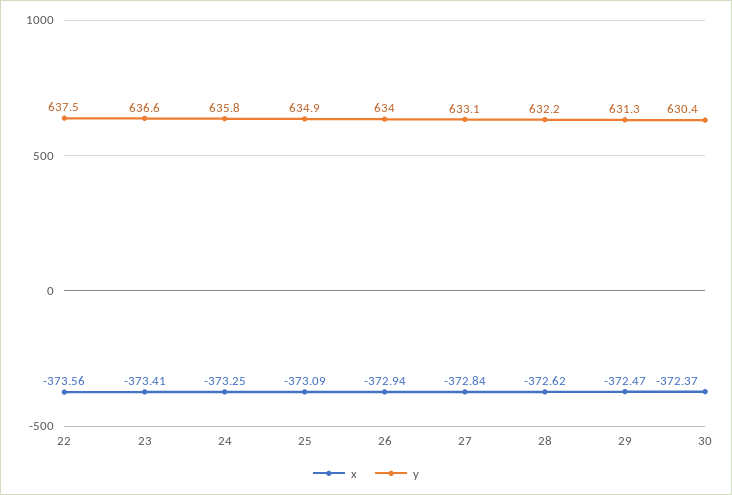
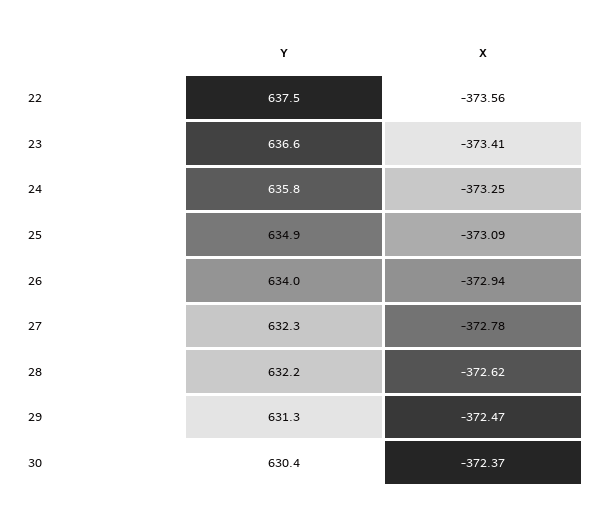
  {
    "x": {
      "22": -373.56,
      "23": -373.41,
      "24": -373.25,
      "25": -373.09,
      "26": -372.94,
-     "27": -372.84,
+     "27": -372.78,
      "28": -372.62,
      "29": -372.47,
      "30": -372.37
    },
    "y": {
      "22": 637.5,
      "23": 636.6,
      "24": 635.8,
      "25": 634.9,
      "26": 634,
-     "27": 633.1,
+     "27": 632.3,
      "28": 632.2,
      "29": 631.3,
      "30": 630.4
    }
  }

